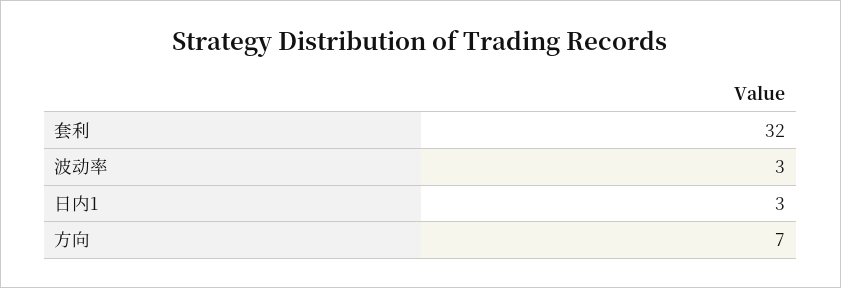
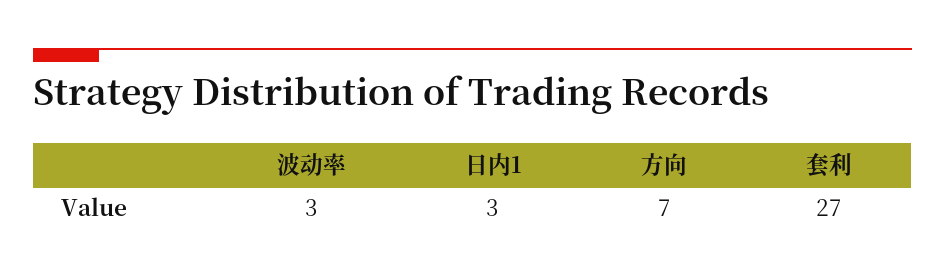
  {
-   "套利": 32,
+   "套利": 27,
    "波动率": 3,
    "日内1": 3,
    "方向": 7
  }

